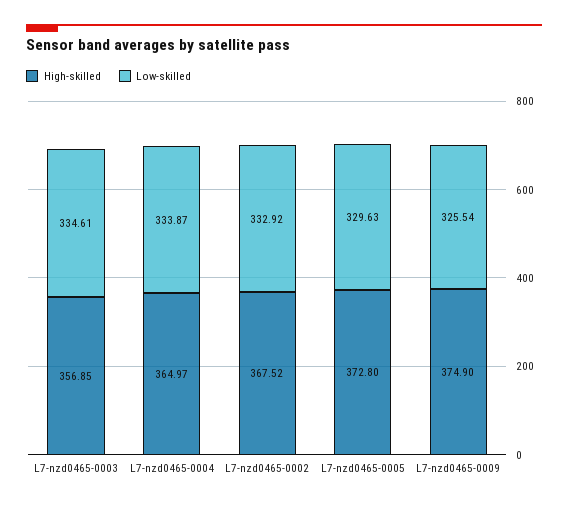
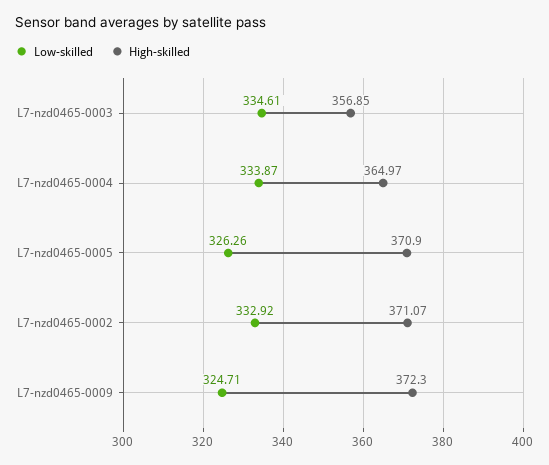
  {
    "High-skilled": {
      "L7-nzd0465-0003": 356.85,
      "L7-nzd0465-0004": 364.97,
-     "L7-nzd0465-0002": 367.52,
+     "L7-nzd0465-0002": 371.07,
-     "L7-nzd0465-0005": 372.8,
+     "L7-nzd0465-0005": 370.9,
-     "L7-nzd0465-0009": 374.9
+     "L7-nzd0465-0009": 372.3
    },
    "Low-skilled": {
      "L7-nzd0465-0003": 334.61,
      "L7-nzd0465-0004": 333.87,
      "L7-nzd0465-0002": 332.92,
-     "L7-nzd0465-0005": 329.63,
+     "L7-nzd0465-0005": 326.26,
-     "L7-nzd0465-0009": 325.54
+     "L7-nzd0465-0009": 324.71
    }
  }

